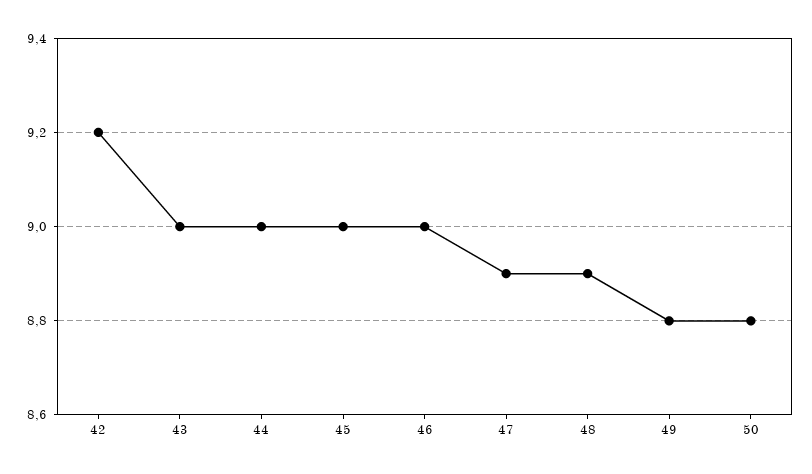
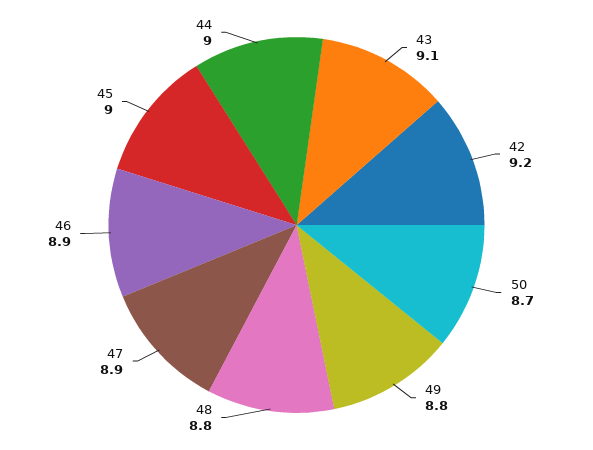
  {
    "42": 9.2,
-   "43": 9,
+   "43": 9.1,
    "44": 9,
    "45": 9,
-   "46": 9,
+   "46": 8.9,
    "47": 8.9,
-   "48": 8.9,
+   "48": 8.8,
    "49": 8.8,
-   "50": 8.8
+   "50": 8.7
  }

